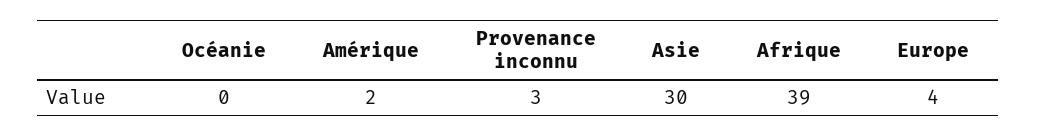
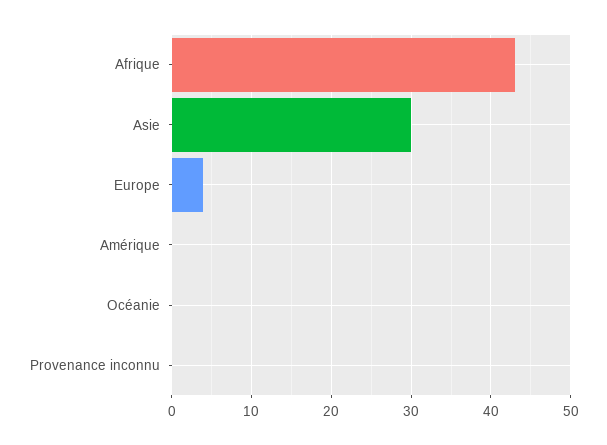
  {
    "Océanie": 0,
-   "Amérique": 2,
+   "Amérique": 0,
-   "Provenance inconnu": 3,
+   "Provenance inconnu": 0,
    "Asie": 30,
-   "Afrique": 39,
+   "Afrique": 43,
    "Europe": 4
  }

